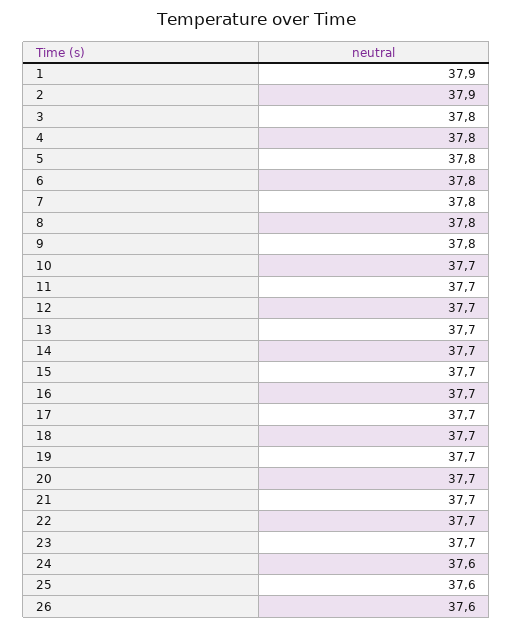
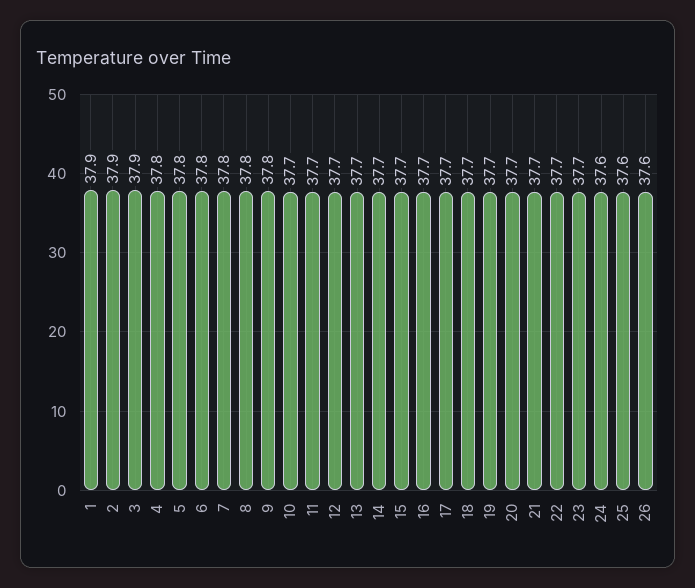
  {
    "1": 37.9,
    "2": 37.9,
-   "3": 37.8,
+   "3": 37.9,
    "4": 37.8,
    "5": 37.8,
    "6": 37.8,
    "7": 37.8,
    "8": 37.8,
    "9": 37.8,
    "10": 37.7,
    "11": 37.7,
    "12": 37.7,
    "13": 37.7,
    "14": 37.7,
    "15": 37.7,
    "16": 37.7,
    "17": 37.7,
    "18": 37.7,
    "19": 37.7,
    "20": 37.7,
    "21": 37.7,
    "22": 37.7,
    "23": 37.7,
    "24": 37.6,
    "25": 37.6,
    "26": 37.6
  }

